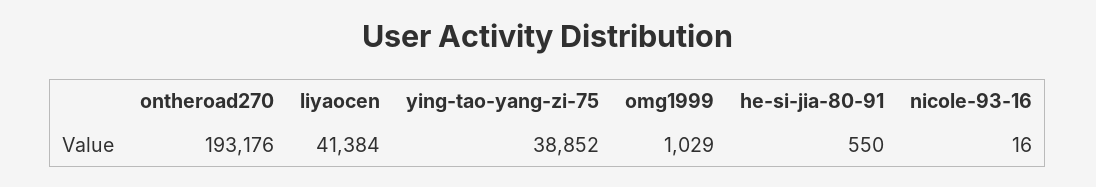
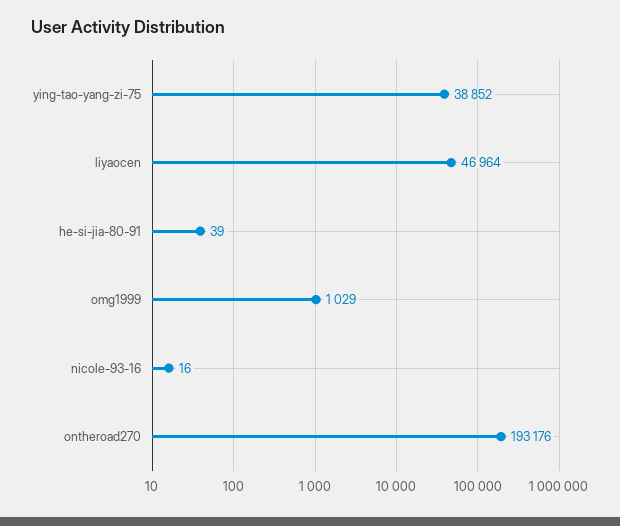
  {
    "ontheroad270": 193176,
-   "liyaocen": 41384,
+   "liyaocen": 46964,
    "ying-tao-yang-zi-75": 38852,
    "omg1999": 1029,
-   "he-si-jia-80-91": 550,
+   "he-si-jia-80-91": 39,
    "nicole-93-16": 16
  }

